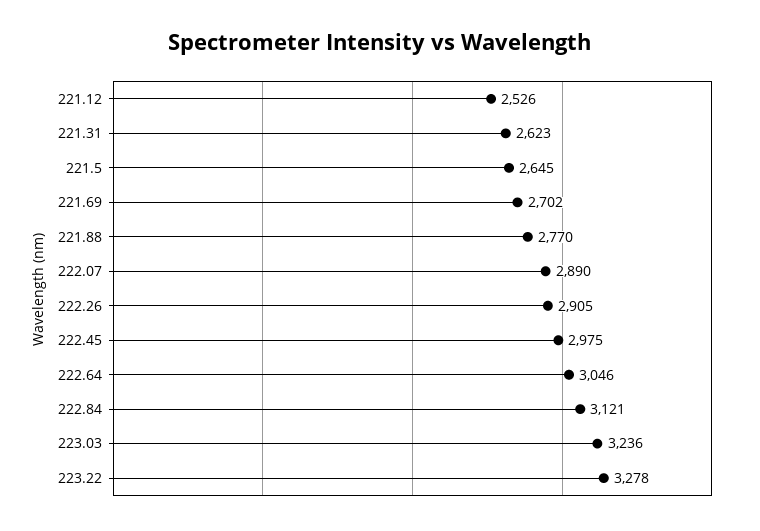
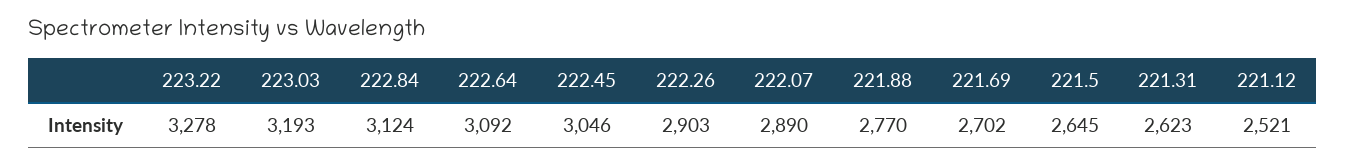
  {
-   "221.12": 2526,
+   "221.12": 2521,
    "221.31": 2623,
    "221.5": 2645,
    "221.69": 2702,
    "221.88": 2770,
    "222.07": 2890,
-   "222.26": 2905,
+   "222.26": 2903,
-   "222.45": 2975,
+   "222.45": 3046,
-   "222.64": 3046,
+   "222.64": 3092,
-   "222.84": 3121,
+   "222.84": 3124,
-   "223.03": 3236,
+   "223.03": 3193,
    "223.22": 3278
  }

